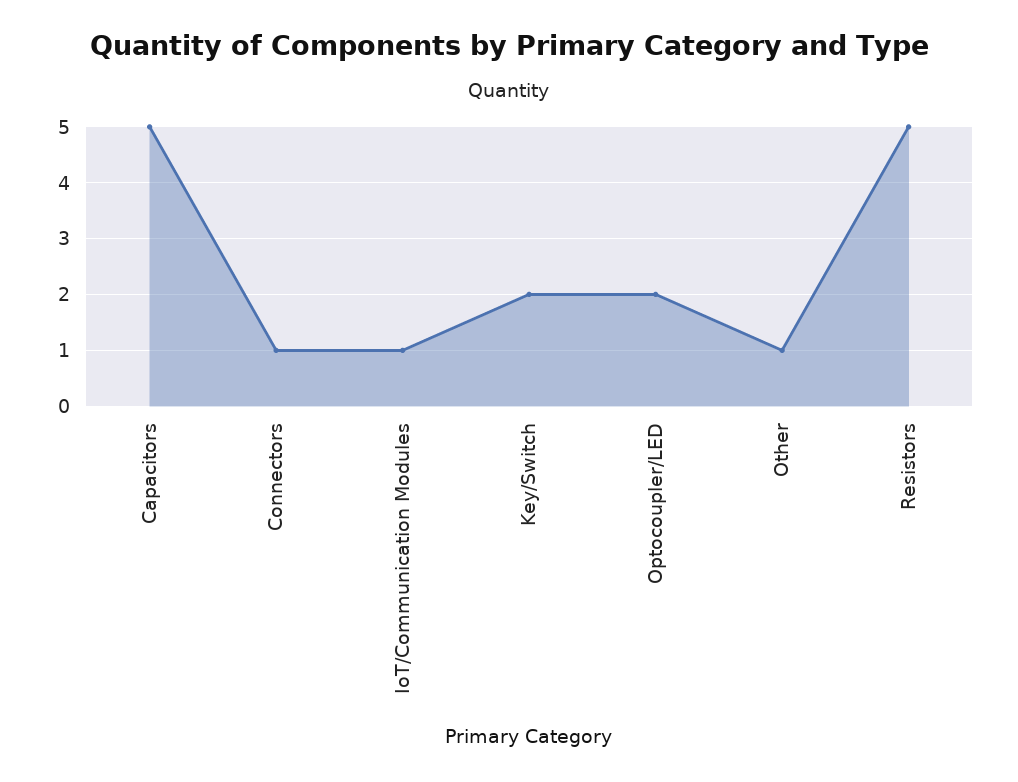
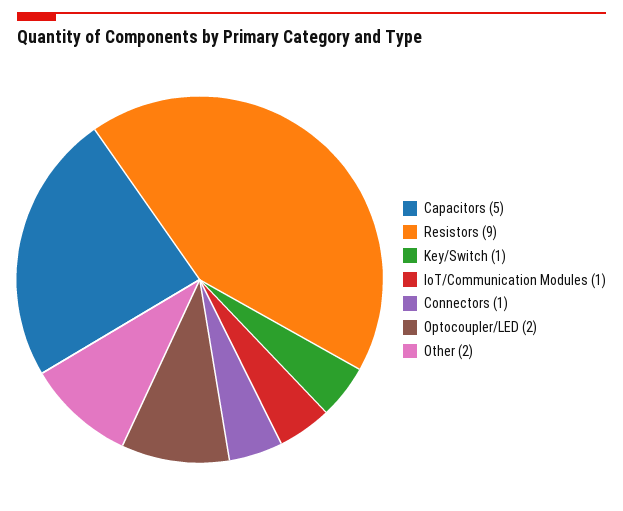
  {
    "Capacitors": 5,
    "Connectors": 1,
    "IoT/Communication Modules": 1,
-   "Key/Switch": 2,
+   "Key/Switch": 1,
    "Optocoupler/LED": 2,
-   "Other": 1,
+   "Other": 2,
-   "Resistors": 5
+   "Resistors": 9
  }

